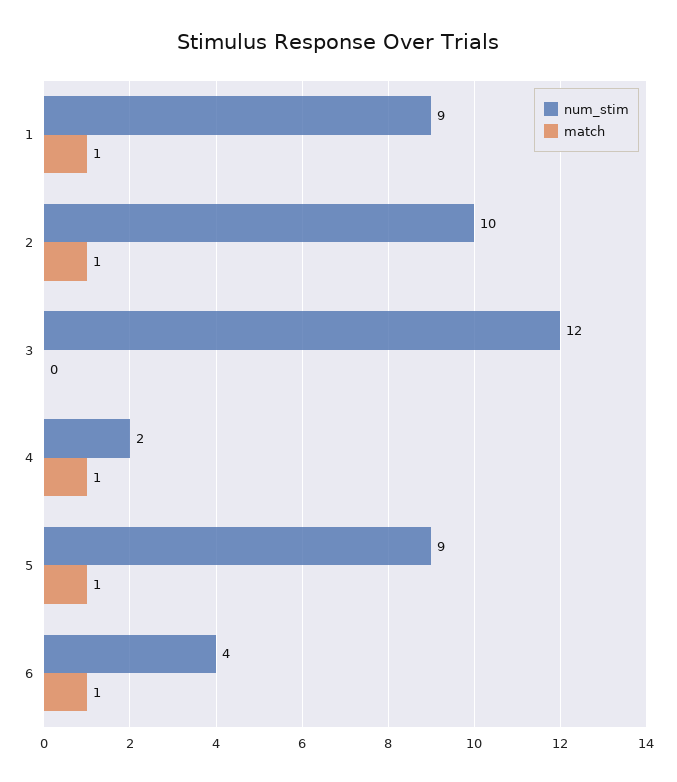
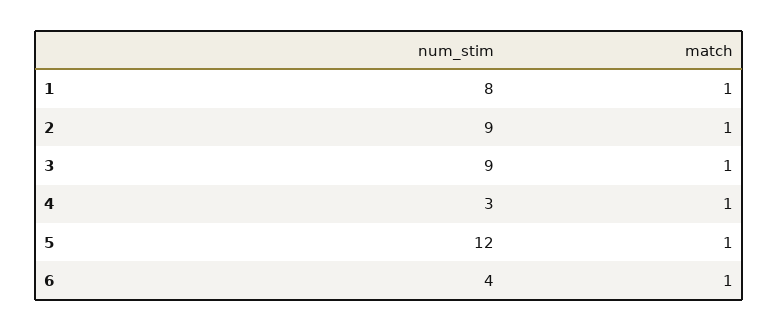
  {
    "num_stim": {
-     "1": 9,
+     "1": 8,
-     "2": 10,
+     "2": 9,
-     "3": 12,
+     "3": 9,
-     "4": 2,
+     "4": 3,
-     "5": 9,
+     "5": 12,
      "6": 4
    },
    "match": {
      "1": 1,
      "2": 1,
-     "3": 0,
+     "3": 1,
      "4": 1,
      "5": 1,
      "6": 1
    }
  }

